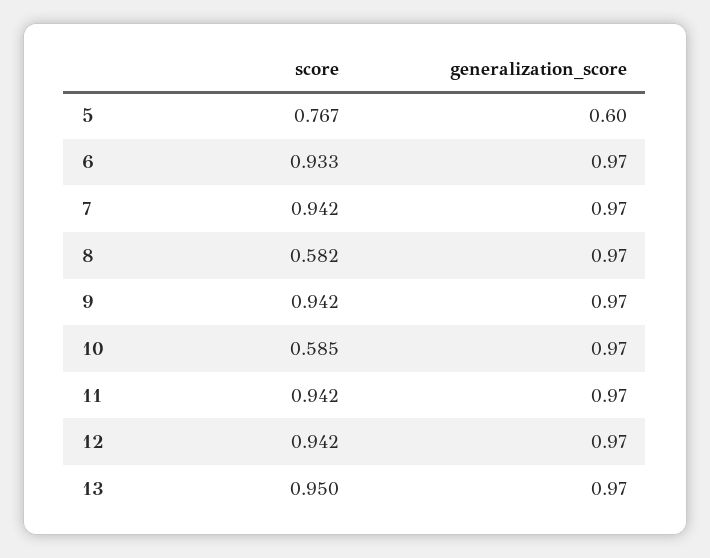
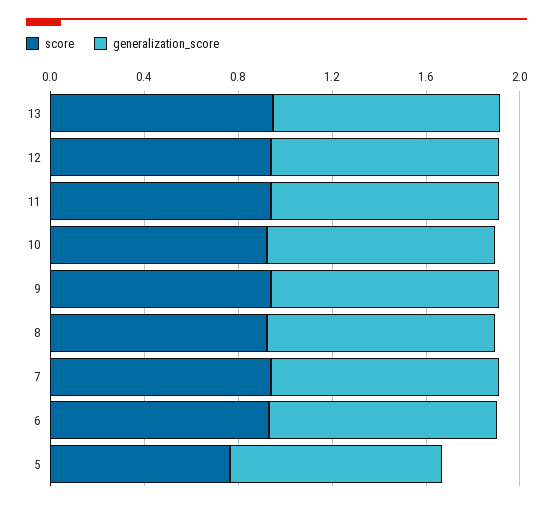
  {
    "score": {
      "5": 0.767,
      "6": 0.933,
      "7": 0.942,
-     "8": 0.582,
+     "8": 0.9,
      "9": 0.942,
-     "10": 0.585,
+     "10": 0.9,
      "11": 0.942,
      "12": 0.942,
      "13": 0.95
    },
    "generalization_score": {
-     "5": 0.6,
+     "5": 0.9,
      "6": 0.97,
      "7": 0.97,
      "8": 0.97,
      "9": 0.97,
      "10": 0.97,
      "11": 0.97,
      "12": 0.97,
      "13": 0.97
    }
  }

